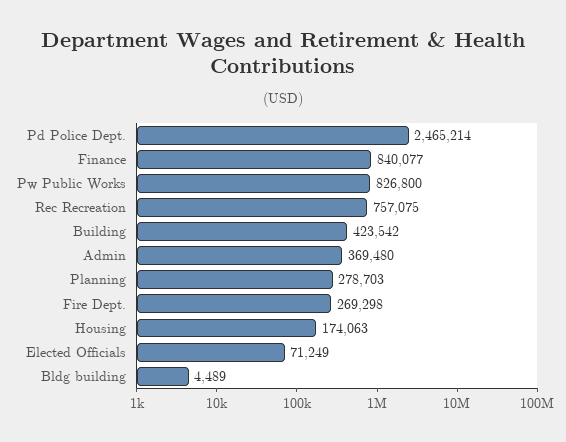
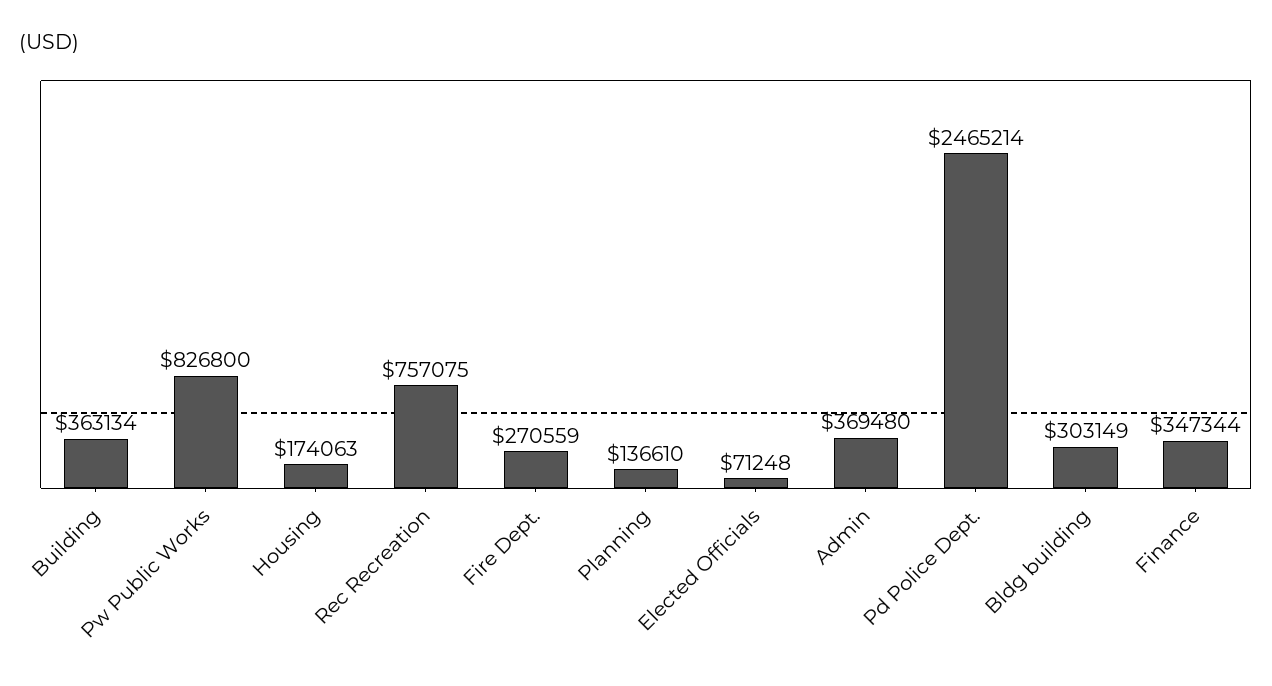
  {
    "Pd Police Dept.": 2465214,
-   "Finance": 840077,
+   "Finance": 347344,
    "Pw Public Works": 826800,
    "Rec Recreation": 757075,
-   "Building": 423542,
+   "Building": 363134,
    "Admin": 369480,
-   "Planning": 278703,
+   "Planning": 136610,
-   "Fire Dept.": 269298,
+   "Fire Dept.": 270559,
    "Housing": 174063,
-   "Elected Officials": 71249,
+   "Elected Officials": 71248,
-   "Bldg building": 4489
+   "Bldg building": 303149
  }

